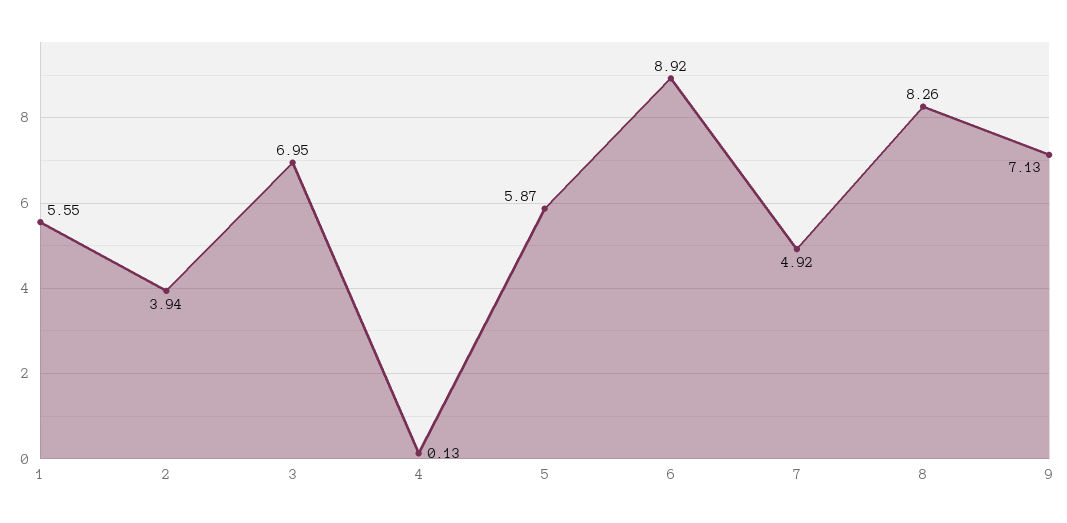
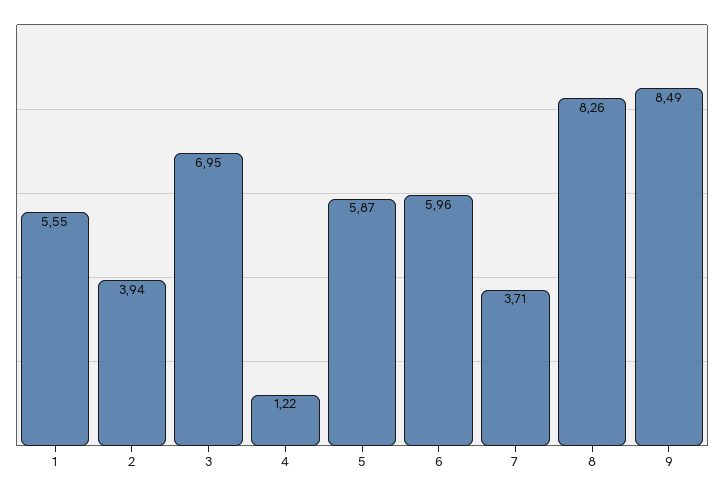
  {
    "1": 5.55,
    "2": 3.94,
    "3": 6.95,
-   "4": 0.13,
+   "4": 1.22,
    "5": 5.87,
-   "6": 8.92,
+   "6": 5.96,
-   "7": 4.92,
+   "7": 3.71,
    "8": 8.26,
-   "9": 7.13
+   "9": 8.49
  }

